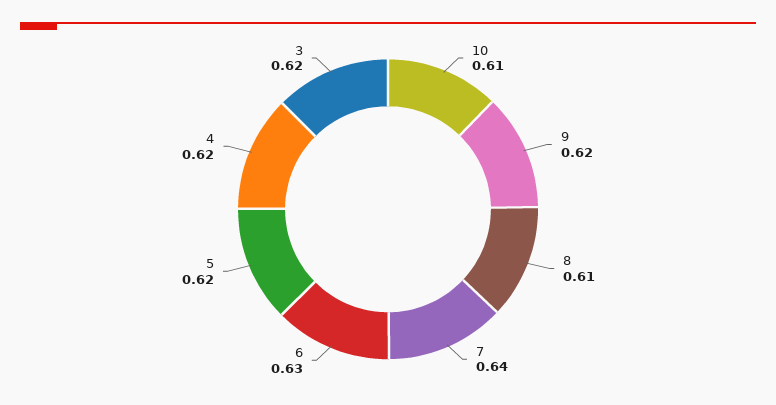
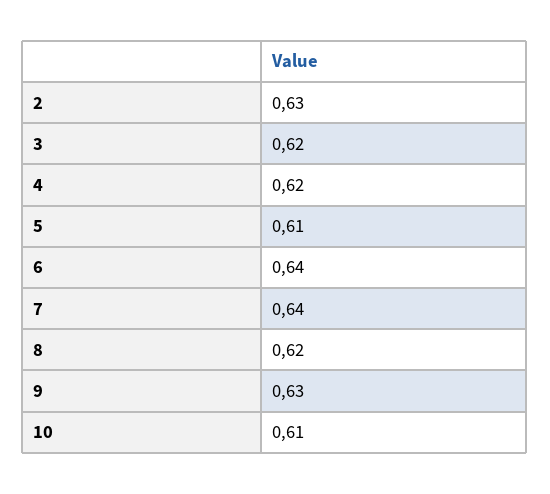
  {
    "10": 0.61,
-   "9": 0.62,
+   "9": 0.63,
-   "8": 0.61,
+   "8": 0.62,
    "7": 0.64,
-   "6": 0.63,
+   "6": 0.64,
-   "5": 0.62,
+   "5": 0.61,
    "4": 0.62,
-   "3": 0.62
+   "3": 0.62,
+   "2": 0.63
  }

